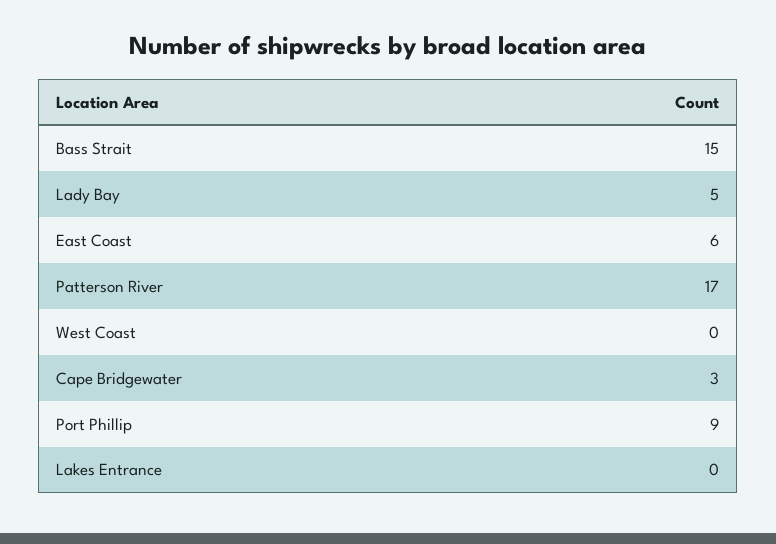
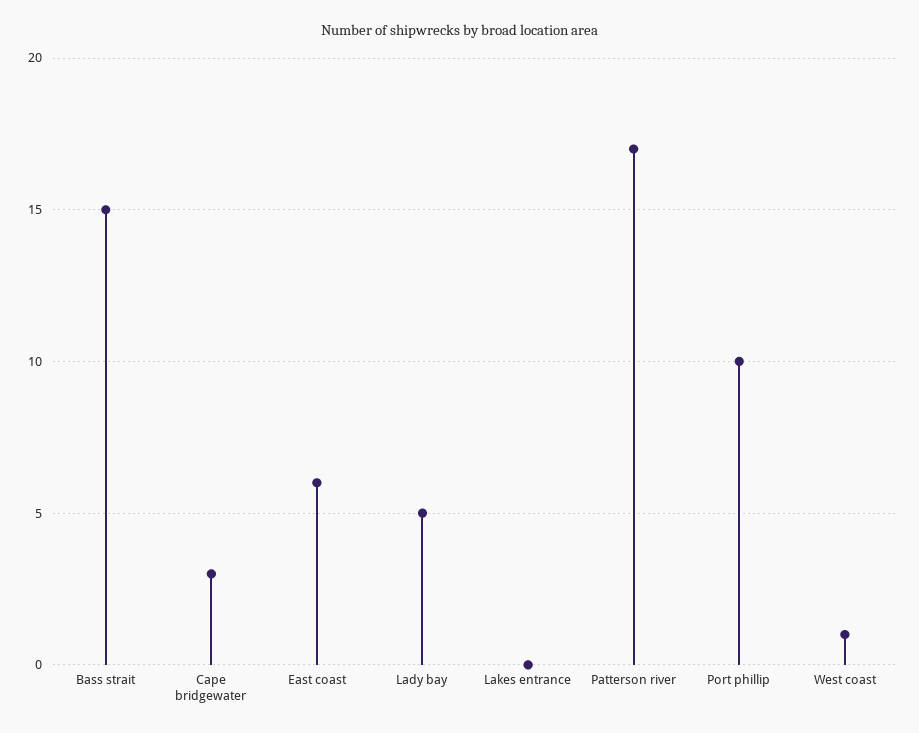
  {
    "Bass Strait": 15,
    "Lady Bay": 5,
    "East Coast": 6,
    "Patterson River": 17,
-   "West Coast": 0,
+   "West Coast": 1,
    "Cape Bridgewater": 3,
-   "Port Phillip": 9,
+   "Port Phillip": 10,
    "Lakes Entrance": 0
  }

